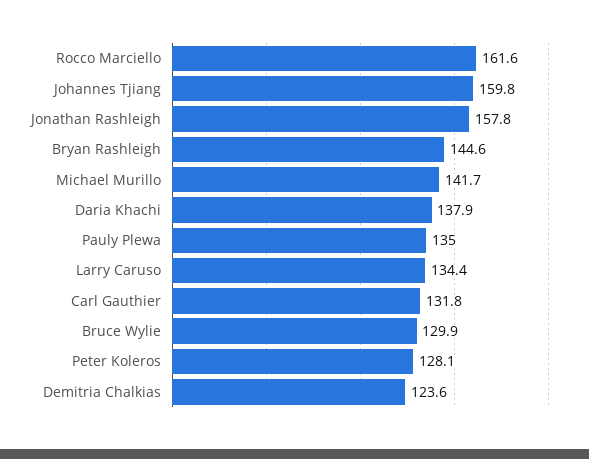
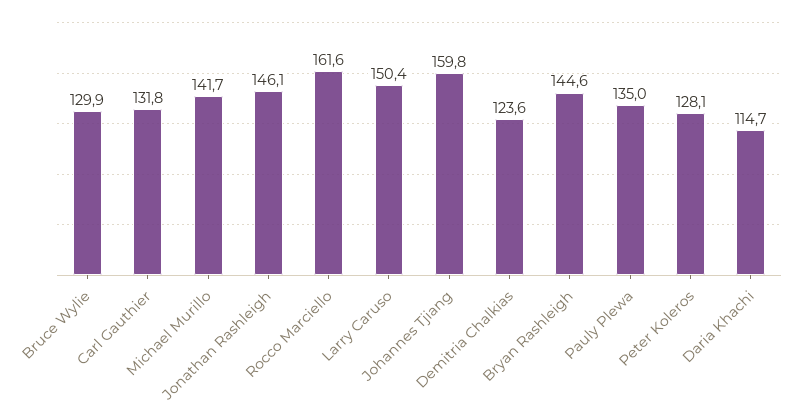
  {
    "Rocco Marciello": 161.6,
    "Johannes Tjiang": 159.8,
-   "Jonathan Rashleigh": 157.8,
+   "Jonathan Rashleigh": 146.1,
    "Bryan Rashleigh": 144.6,
    "Michael Murillo": 141.7,
-   "Daria Khachi": 137.9,
+   "Daria Khachi": 114.7,
    "Pauly Plewa": 135,
-   "Larry Caruso": 134.4,
+   "Larry Caruso": 150.4,
    "Carl Gauthier": 131.8,
    "Bruce Wylie": 129.9,
    "Peter Koleros": 128.1,
    "Demitria Chalkias": 123.6
  }

